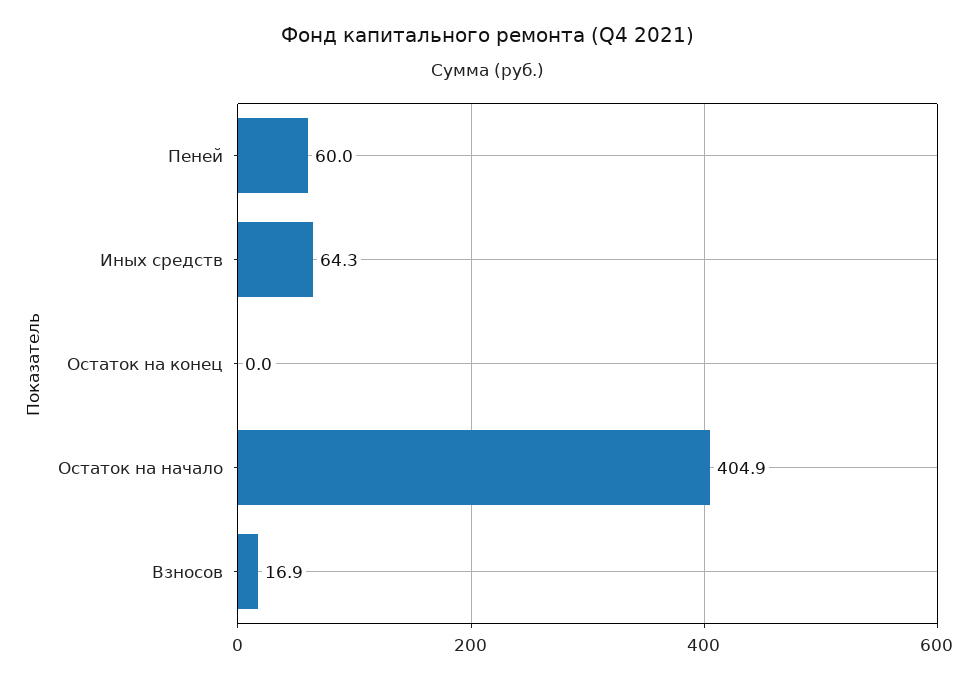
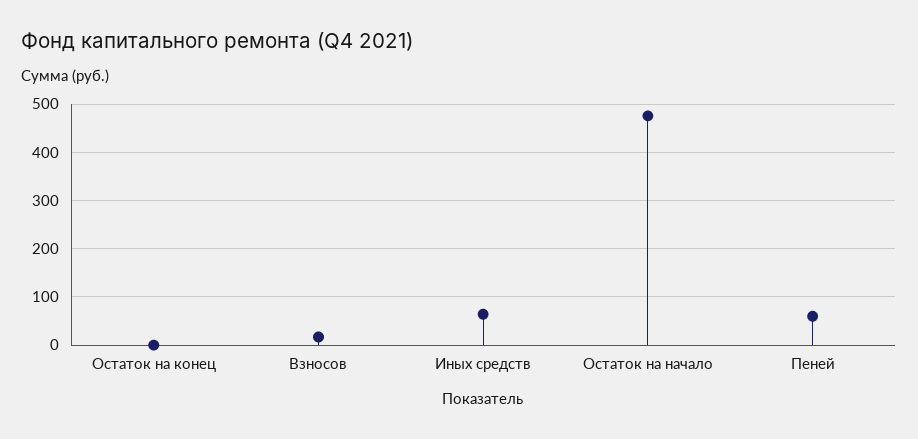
  {
    "Пеней": 60,
    "Иных средств": 64.3,
    "Остаток на конец": 0,
-   "Остаток на начало": 404.9,
+   "Остаток на начало": 480,
    "Взносов": 16.9
  }

